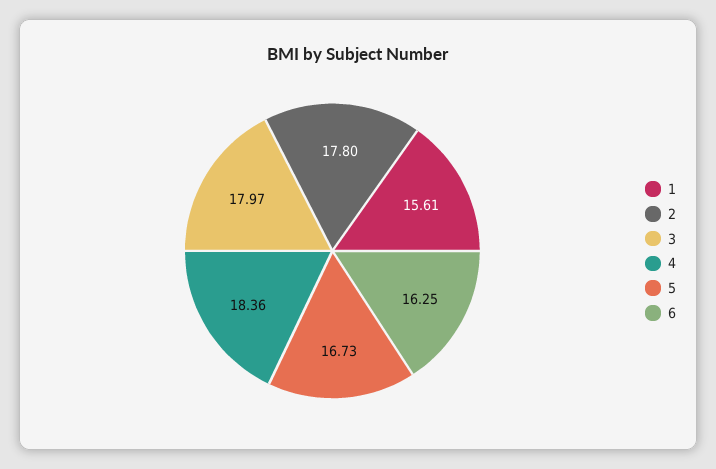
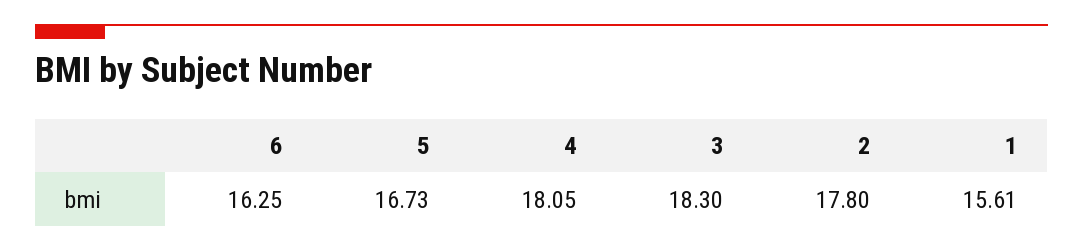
  {
    "1": 15.61,
    "2": 17.8,
-   "3": 17.97,
+   "3": 18.3,
-   "4": 18.36,
+   "4": 18.05,
    "5": 16.73,
    "6": 16.25
  }

